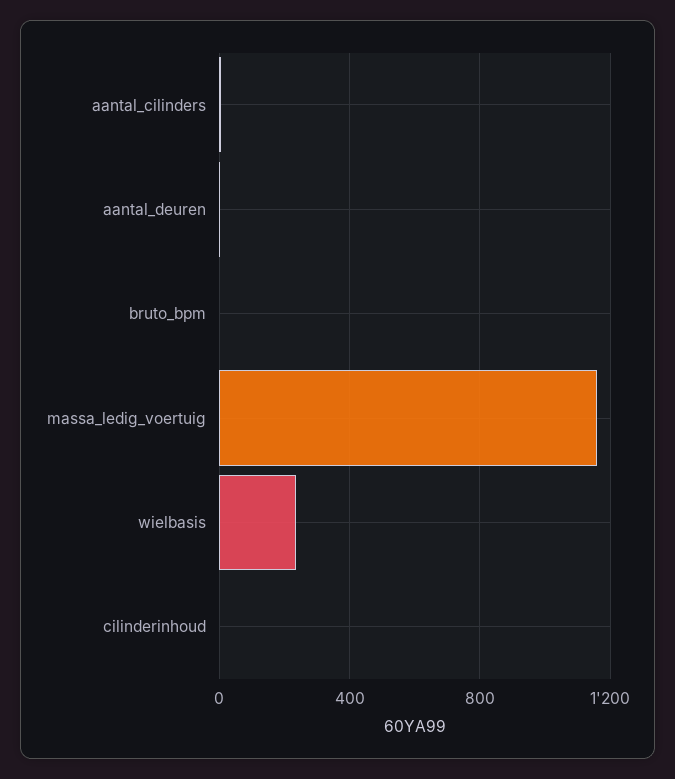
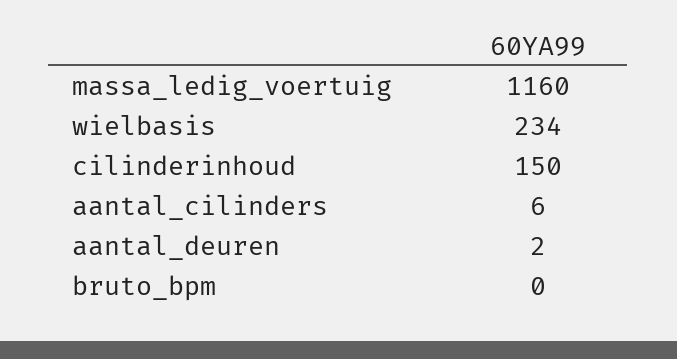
  {
    "aantal_cilinders": 6,
    "aantal_deuren": 2,
    "bruto_bpm": 0,
    "massa_ledig_voertuig": 1160,
    "wielbasis": 234,
-   "cilinderinhoud": 0
+   "cilinderinhoud": 150
  }

